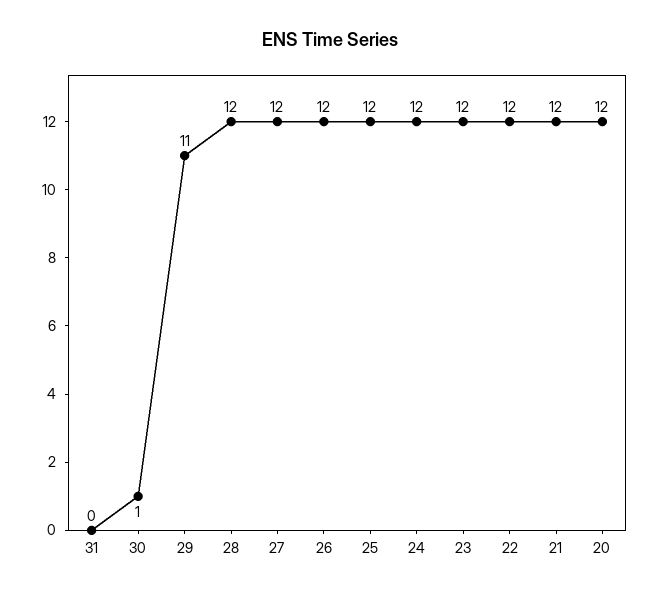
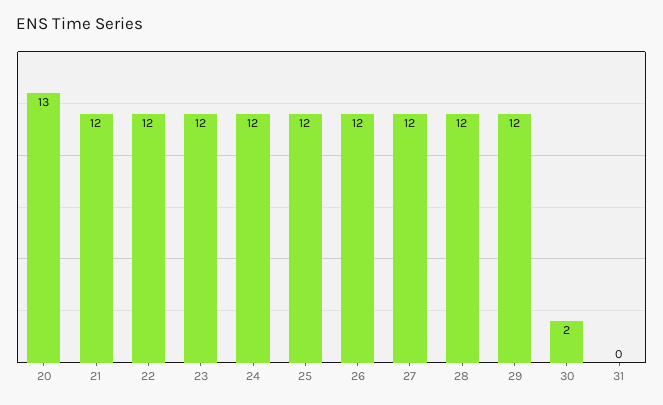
  {
    "31": 0,
-   "30": 1,
+   "30": 2,
-   "29": 11,
+   "29": 12,
    "28": 12,
    "27": 12,
    "26": 12,
    "25": 12,
    "24": 12,
    "23": 12,
    "22": 12,
    "21": 12,
-   "20": 12
+   "20": 13
  }

